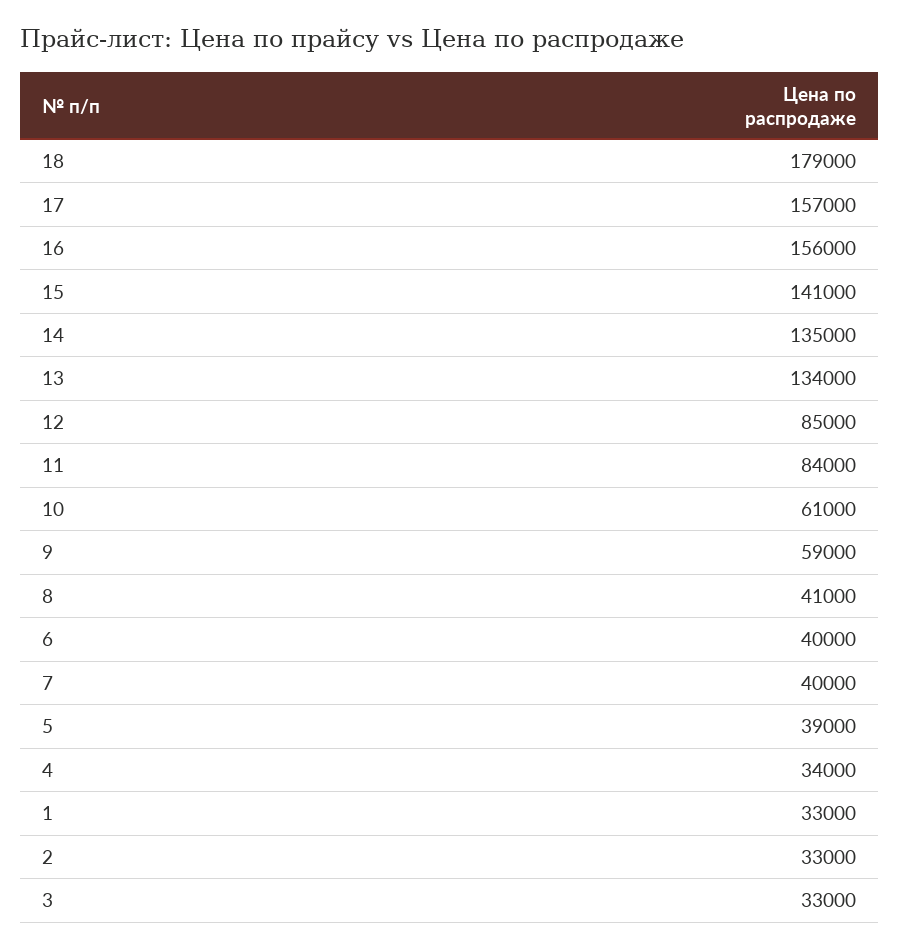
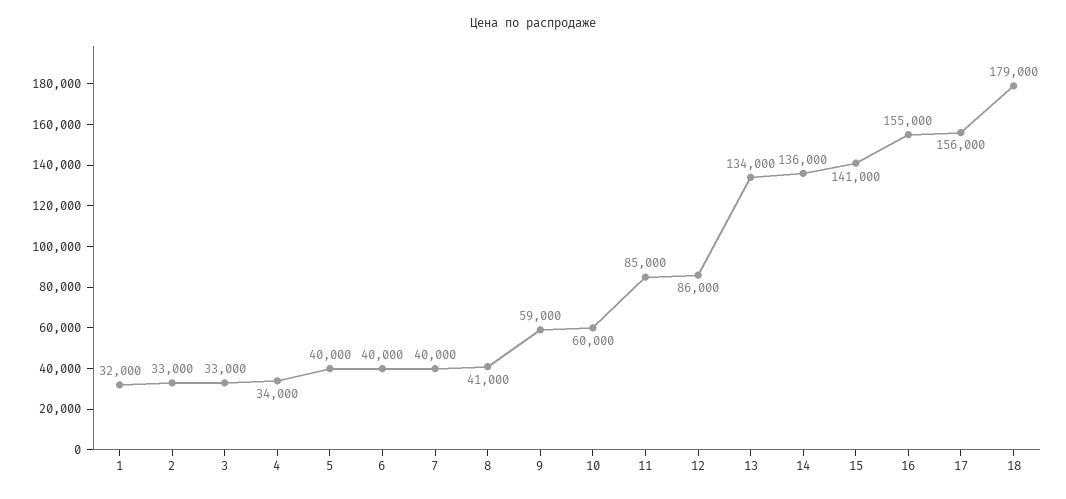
  {
    "18": 179000,
-   "17": 157000,
+   "17": 156000,
-   "16": 156000,
+   "16": 155000,
    "15": 141000,
-   "14": 135000,
+   "14": 136000,
    "13": 134000,
-   "12": 85000,
+   "12": 86000,
-   "11": 84000,
+   "11": 85000,
-   "10": 61000,
+   "10": 60000,
    "9": 59000,
    "8": 41000,
    "6": 40000,
    "7": 40000,
-   "5": 39000,
+   "5": 40000,
    "4": 34000,
-   "1": 33000,
+   "1": 32000,
    "2": 33000,
    "3": 33000
  }

